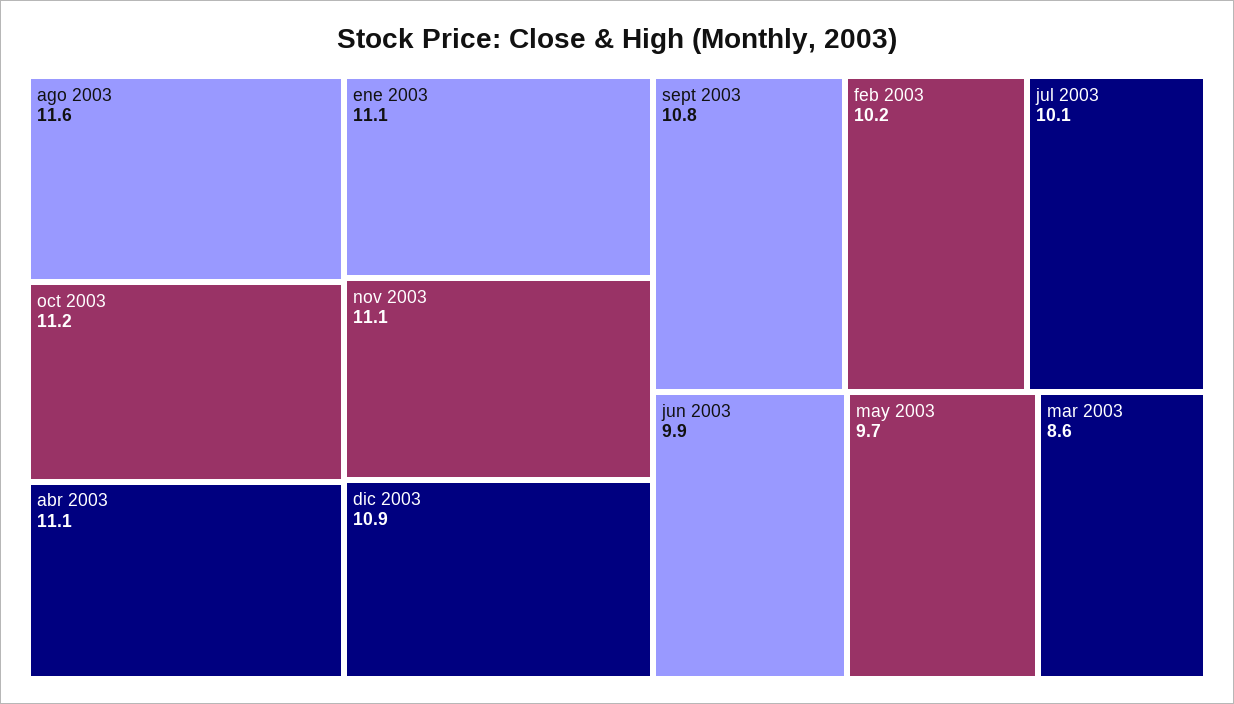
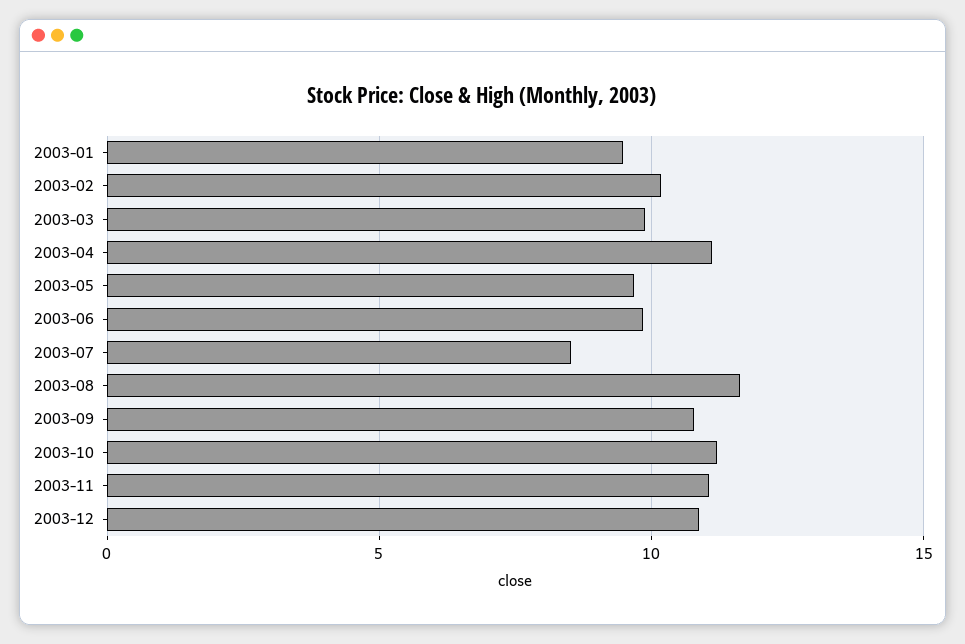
  {
    "ago 2003": 11.6,
    "oct 2003": 11.2,
    "abr 2003": 11.1,
-   "ene 2003": 11.1,
+   "ene 2003": 9.5,
    "nov 2003": 11.1,
    "dic 2003": 10.9,
    "sept 2003": 10.8,
    "feb 2003": 10.2,
-   "jul 2003": 10.1,
+   "jul 2003": 8.5,
    "jun 2003": 9.9,
    "may 2003": 9.7,
-   "mar 2003": 8.6
+   "mar 2003": 10
  }

